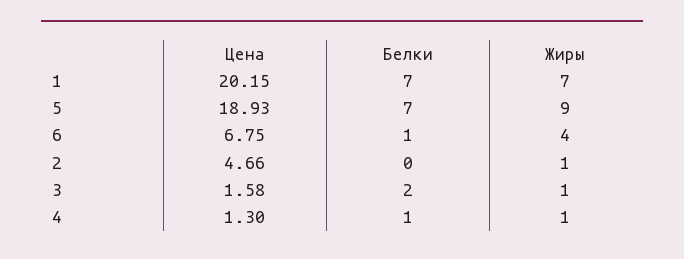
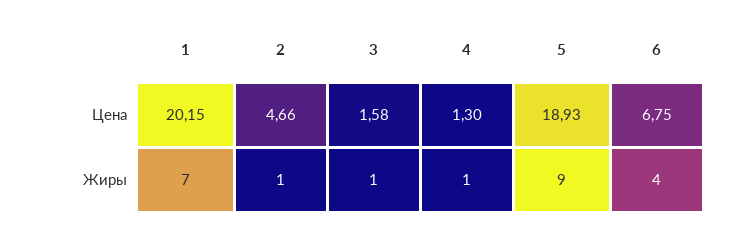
  {
    "Цена": {
      "1": 20.15,
      "5": 18.93,
      "6": 6.75,
      "2": 4.66,
      "3": 1.58,
      "4": 1.3
    },
-   "Белки": {
-     "1": 7,
-     "5": 7,
-     "6": 1,
-     "2": 0,
-     "3": 2,
-     "4": 1
-   },
    "Жиры": {
      "1": 7,
      "5": 9,
      "6": 4,
      "2": 1,
      "3": 1,
      "4": 1
    }
  }

